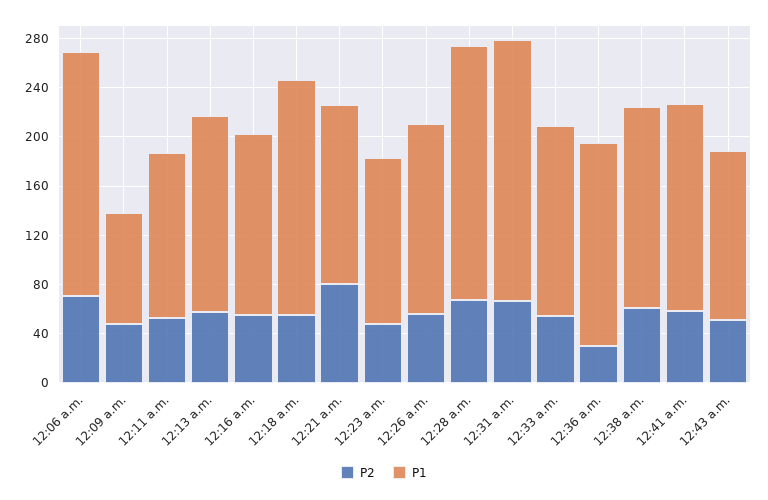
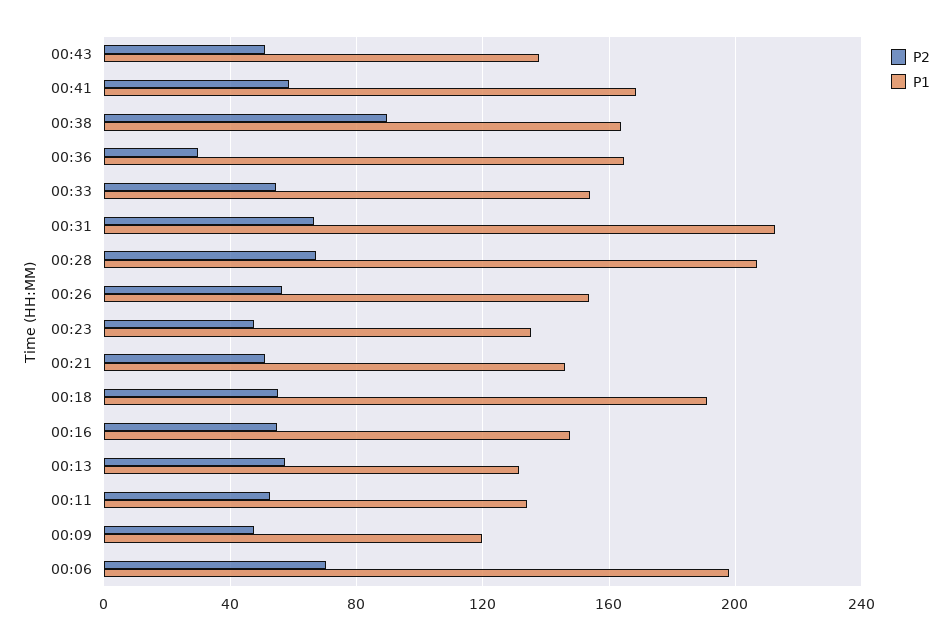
  {
    "P2": {
      "12:06 a.m.": 70,
      "12:09 a.m.": 50,
      "12:11 a.m.": 55,
      "12:13 a.m.": 60,
      "12:16 a.m.": 55,
      "12:18 a.m.": 55,
-     "12:21 a.m.": 80,
+     "12:21 a.m.": 50,
      "12:23 a.m.": 50,
      "12:26 a.m.": 55,
      "12:28 a.m.": 65,
      "12:31 a.m.": 65,
      "12:33 a.m.": 55,
      "12:36 a.m.": 30,
-     "12:38 a.m.": 60,
+     "12:38 a.m.": 90,
      "12:41 a.m.": 60,
      "12:43 a.m.": 50
    },
    "P1": {
      "12:06 a.m.": 200,
-     "12:09 a.m.": 90,
+     "12:09 a.m.": 120,
      "12:11 a.m.": 135,
-     "12:13 a.m.": 160,
+     "12:13 a.m.": 130,
      "12:16 a.m.": 150,
      "12:18 a.m.": 190,
      "12:21 a.m.": 145,
      "12:23 a.m.": 135,
      "12:26 a.m.": 155,
      "12:28 a.m.": 205,
      "12:31 a.m.": 215,
      "12:33 a.m.": 155,
      "12:36 a.m.": 165,
      "12:38 a.m.": 165,
      "12:41 a.m.": 170,
      "12:43 a.m.": 140
    }
  }

